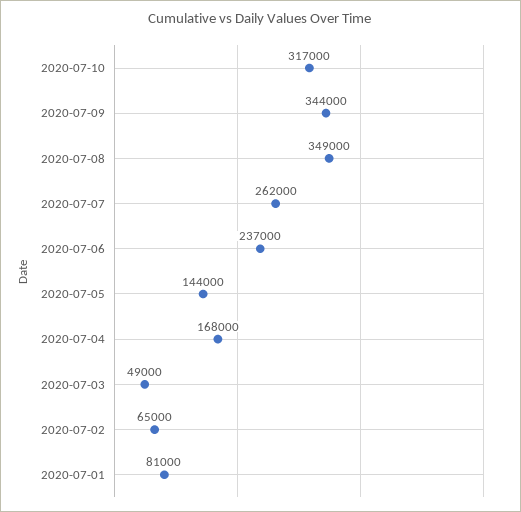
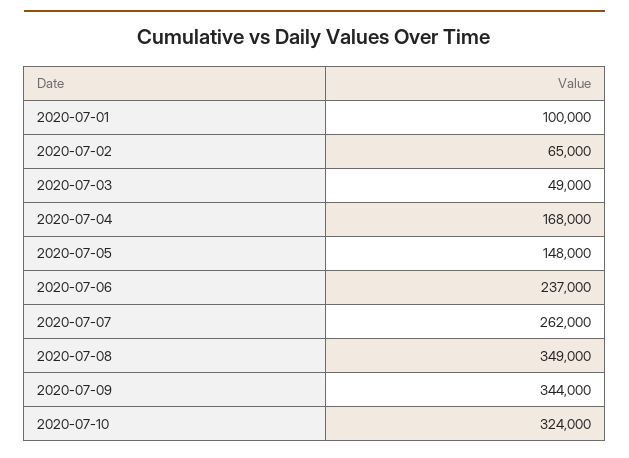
  {
-   "2020-07-10": 317000,
+   "2020-07-10": 324000,
    "2020-07-09": 344000,
    "2020-07-08": 349000,
    "2020-07-07": 262000,
    "2020-07-06": 237000,
-   "2020-07-05": 144000,
+   "2020-07-05": 148000,
    "2020-07-04": 168000,
    "2020-07-03": 49000,
    "2020-07-02": 65000,
-   "2020-07-01": 81000
+   "2020-07-01": 100000
  }

